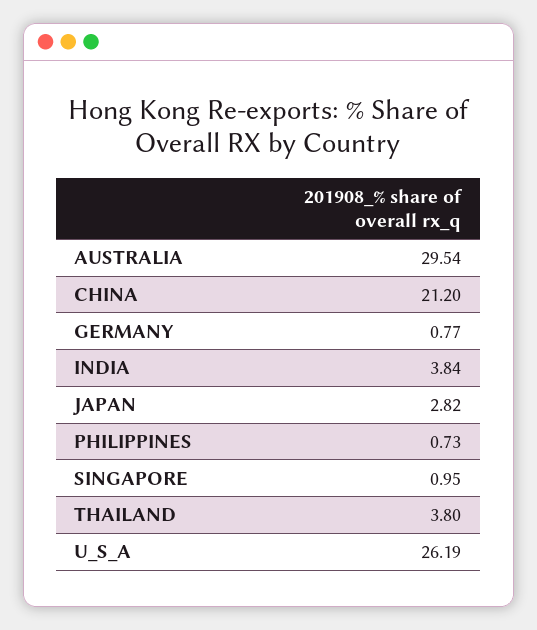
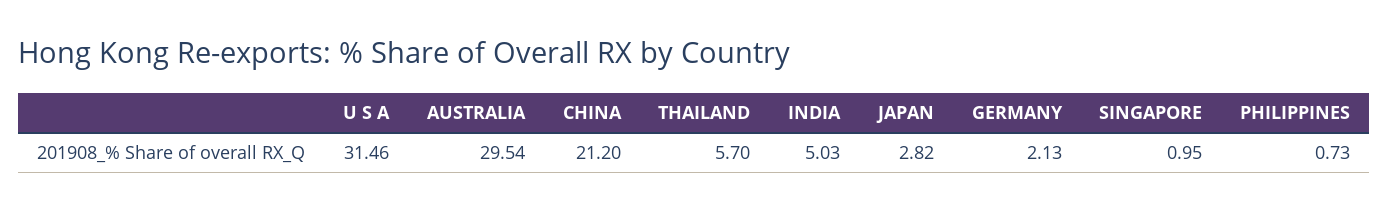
  {
    "AUSTRALIA": 29.54,
    "CHINA": 21.2,
-   "GERMANY": 0.77,
+   "GERMANY": 2.13,
-   "INDIA": 3.84,
+   "INDIA": 5.03,
    "JAPAN": 2.82,
    "PHILIPPINES": 0.73,
    "SINGAPORE": 0.95,
-   "THAILAND": 3.8,
+   "THAILAND": 5.7,
-   "U_S_A": 26.19
+   "U_S_A": 31.46
  }

